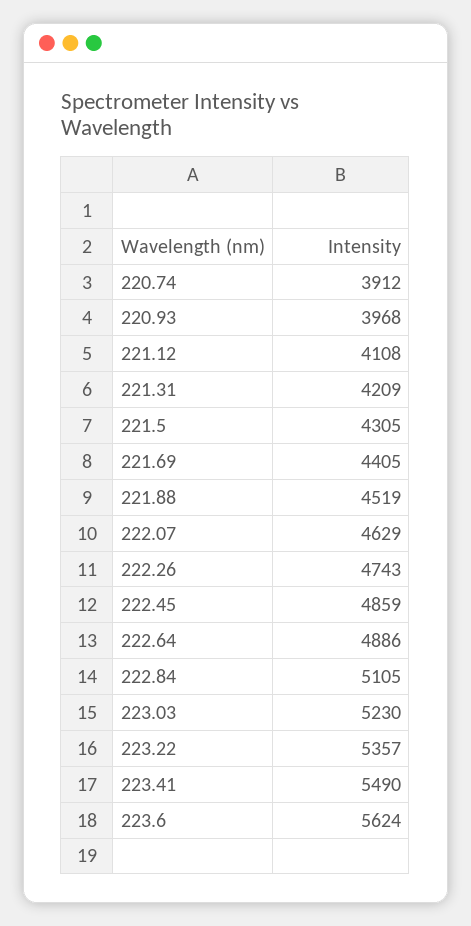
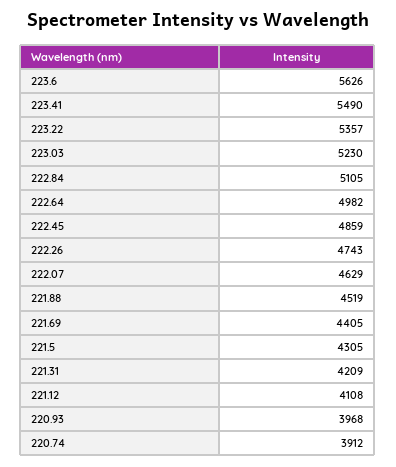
  {
    "220.74": 3912,
    "220.93": 3968,
    "221.12": 4108,
    "221.31": 4209,
    "221.5": 4305,
    "221.69": 4405,
    "221.88": 4519,
    "222.07": 4629,
    "222.26": 4743,
    "222.45": 4859,
-   "222.64": 4886,
+   "222.64": 4982,
    "222.84": 5105,
    "223.03": 5230,
    "223.22": 5357,
    "223.41": 5490,
-   "223.6": 5624
+   "223.6": 5626
  }

